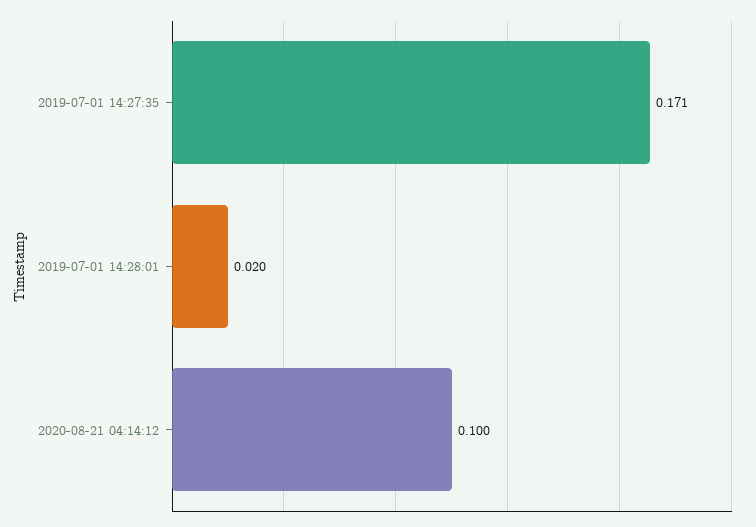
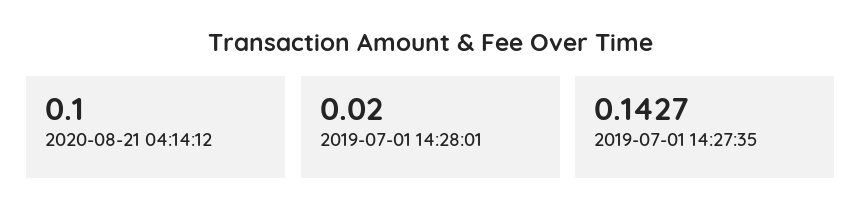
  {
-   "2019-07-01 14:27:35": 0.171,
+   "2019-07-01 14:27:35": 0.1427,
    "2019-07-01 14:28:01": 0.02,
    "2020-08-21 04:14:12": 0.1
  }

